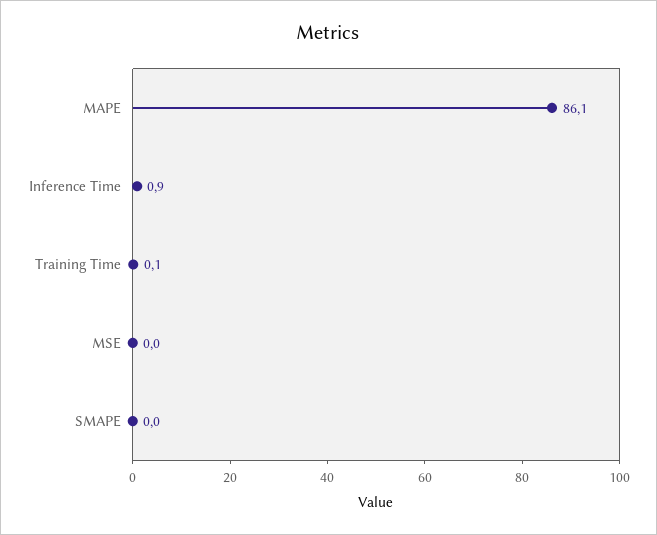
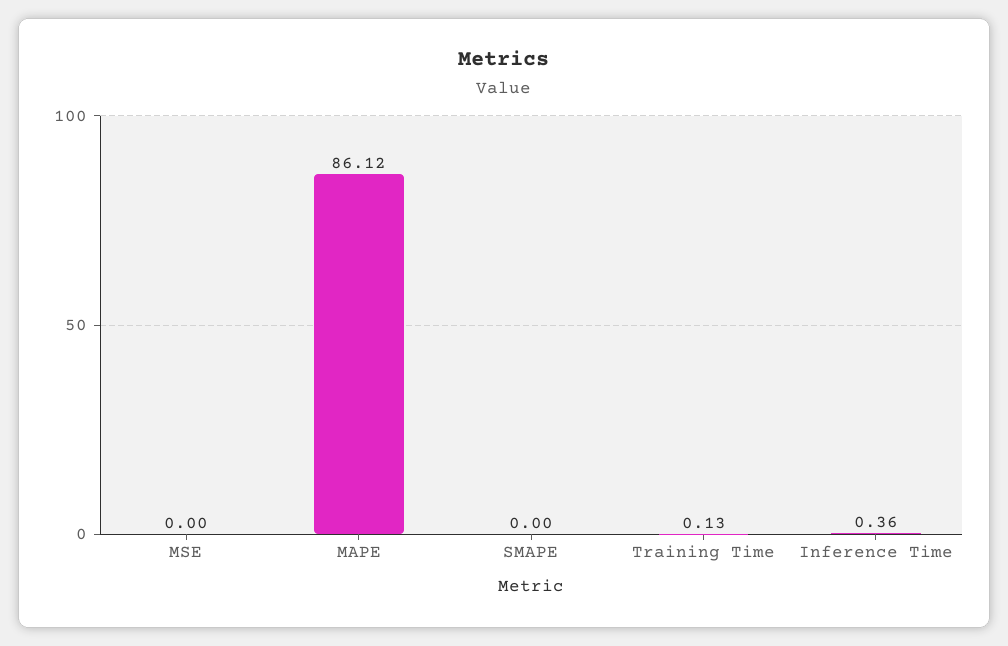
  {
    "MAPE": 86.12,
-   "Inference Time": 0.9,
+   "Inference Time": 0.36,
    "Training Time": 0.13,
    "MSE": 0,
    "SMAPE": 0
  }

